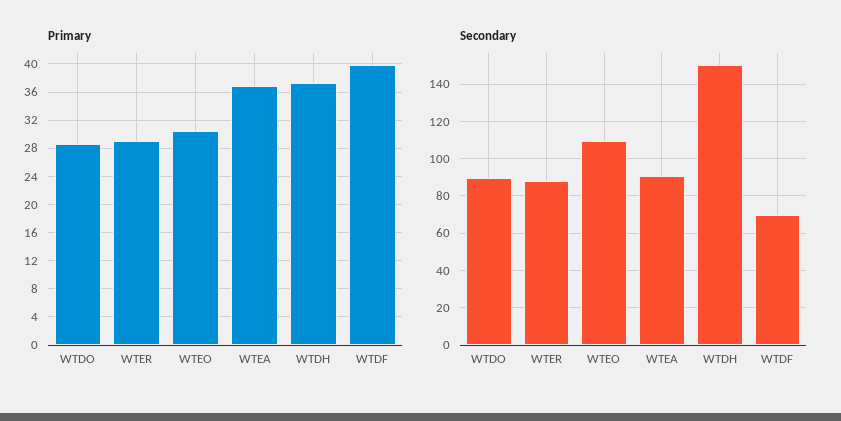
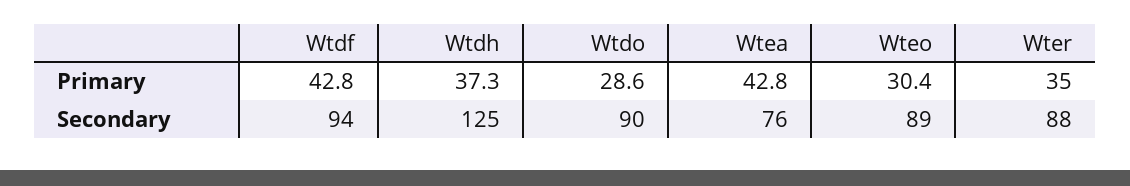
  {
    "Primary": {
      "WTDO": 28.6,
-     "WTER": 29,
+     "WTER": 35,
      "WTEO": 30.4,
-     "WTEA": 37,
+     "WTEA": 42.8,
      "WTDH": 37.3,
-     "WTDF": 40
+     "WTDF": 42.8
    },
    "Secondary": {
      "WTDO": 90,
      "WTER": 88,
-     "WTEO": 110,
+     "WTEO": 89,
-     "WTEA": 90,
+     "WTEA": 76,
-     "WTDH": 150,
+     "WTDH": 125,
-     "WTDF": 70
+     "WTDF": 94
    }
  }

